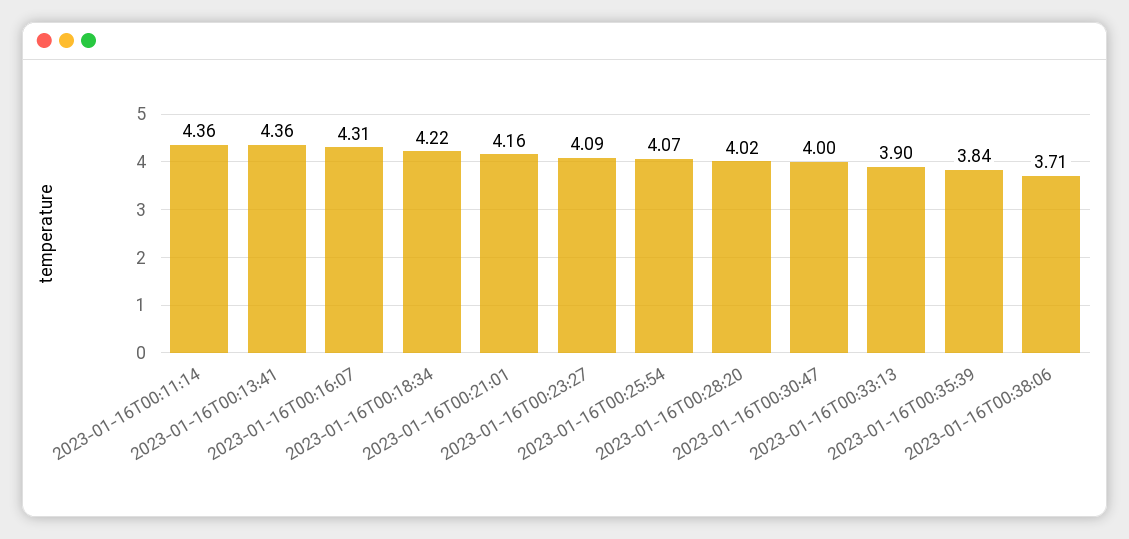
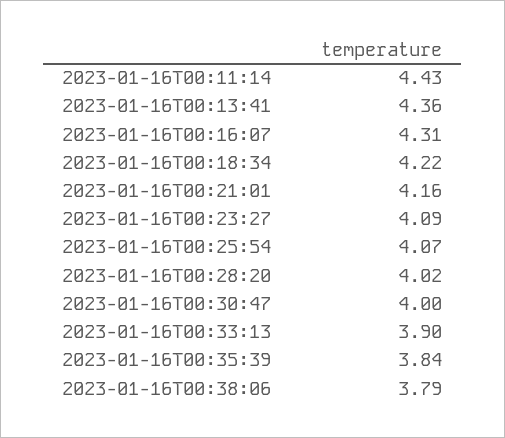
  {
-   "2023-01-16T00:11:14": 4.36,
+   "2023-01-16T00:11:14": 4.43,
    "2023-01-16T00:13:41": 4.36,
    "2023-01-16T00:16:07": 4.31,
    "2023-01-16T00:18:34": 4.22,
    "2023-01-16T00:21:01": 4.16,
    "2023-01-16T00:23:27": 4.09,
    "2023-01-16T00:25:54": 4.07,
    "2023-01-16T00:28:20": 4.02,
    "2023-01-16T00:30:47": 4,
    "2023-01-16T00:33:13": 3.9,
    "2023-01-16T00:35:39": 3.84,
-   "2023-01-16T00:38:06": 3.71
+   "2023-01-16T00:38:06": 3.79
  }

